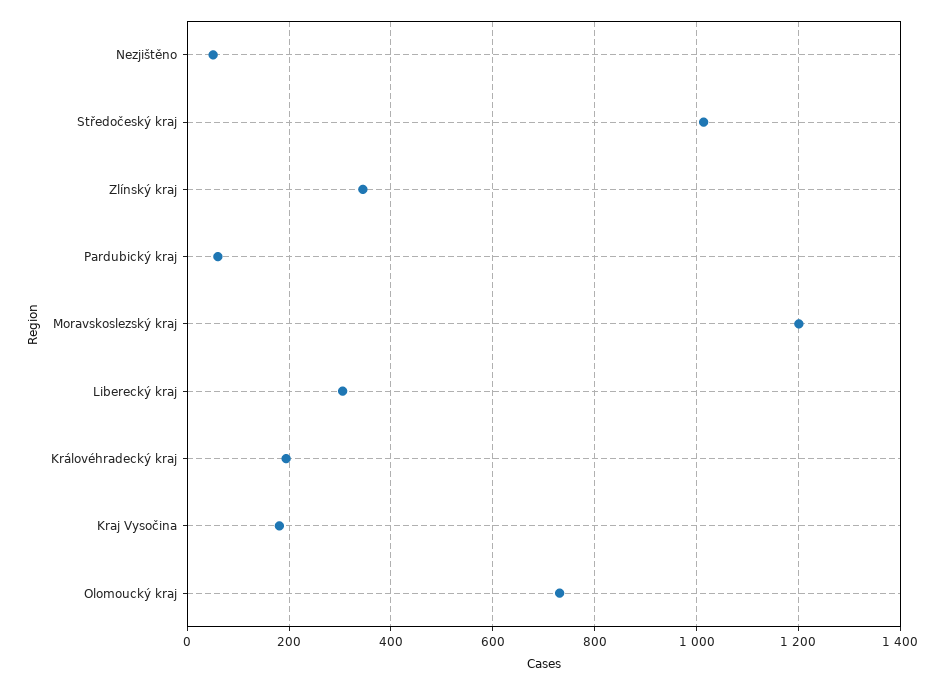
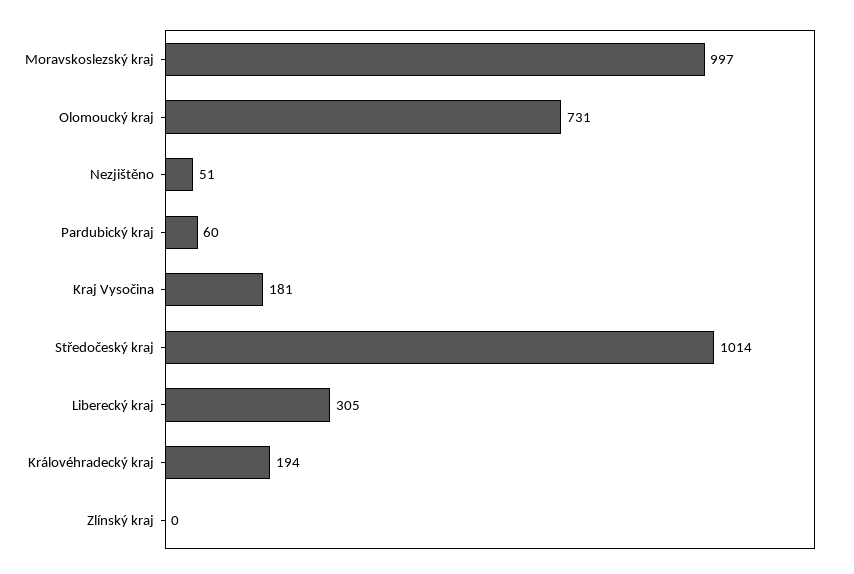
  {
    "Nezjištěno": 51,
    "Středočeský kraj": 1014,
-   "Zlínský kraj": 340,
+   "Zlínský kraj": 0,
    "Pardubický kraj": 60,
-   "Moravskoslezský kraj": 1200,
+   "Moravskoslezský kraj": 997,
    "Liberecký kraj": 305,
    "Královéhradecký kraj": 194,
    "Kraj Vysočina": 181,
    "Olomoucký kraj": 731
  }

